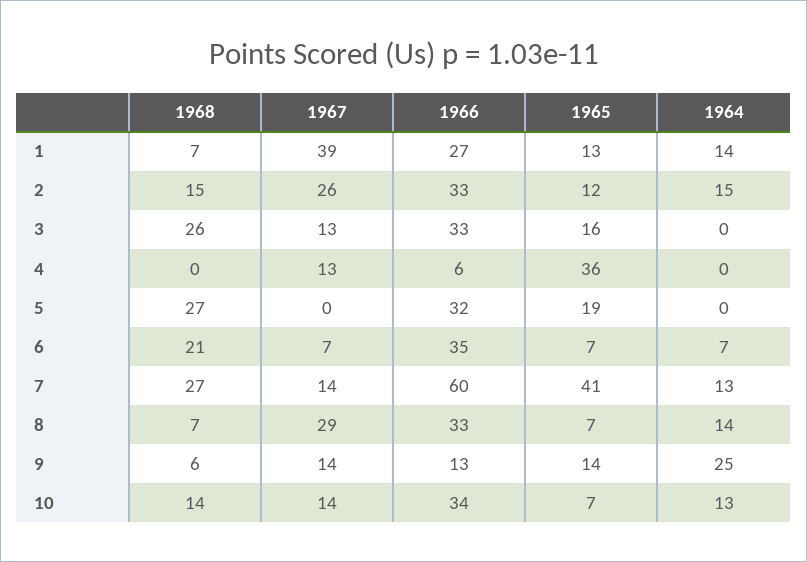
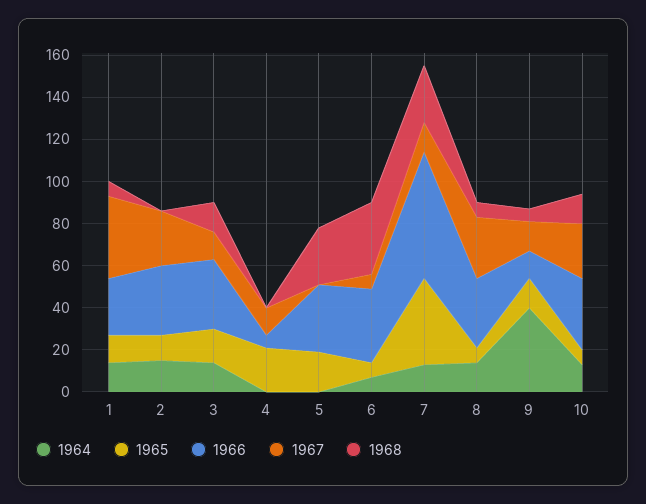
  {
    "1968": {
      "1": 7,
-     "2": 15,
+     "2": 0,
-     "3": 26,
+     "3": 15,
      "4": 0,
      "5": 27,
-     "6": 21,
+     "6": 35,
      "7": 27,
      "8": 7,
      "9": 6,
      "10": 14
    },
    "1967": {
      "1": 39,
      "2": 26,
      "3": 13,
      "4": 13,
      "5": 0,
      "6": 7,
      "7": 14,
      "8": 29,
      "9": 14,
-     "10": 14
+     "10": 25
    },
    "1966": {
      "1": 27,
      "2": 33,
      "3": 33,
      "4": 6,
      "5": 32,
      "6": 35,
      "7": 60,
      "8": 33,
      "9": 13,
      "10": 34
    },
    "1965": {
      "1": 13,
      "2": 12,
      "3": 16,
-     "4": 36,
+     "4": 20,
      "5": 19,
      "6": 7,
      "7": 41,
      "8": 7,
      "9": 14,
      "10": 7
    },
    "1964": {
      "1": 14,
      "2": 15,
-     "3": 0,
+     "3": 15,
      "4": 0,
      "5": 0,
      "6": 7,
      "7": 13,
      "8": 14,
-     "9": 25,
+     "9": 40,
      "10": 13
    }
  }

